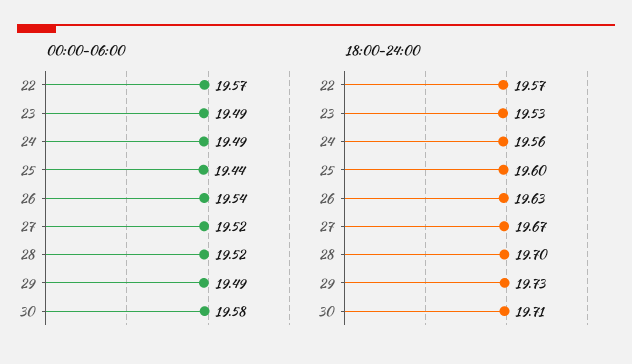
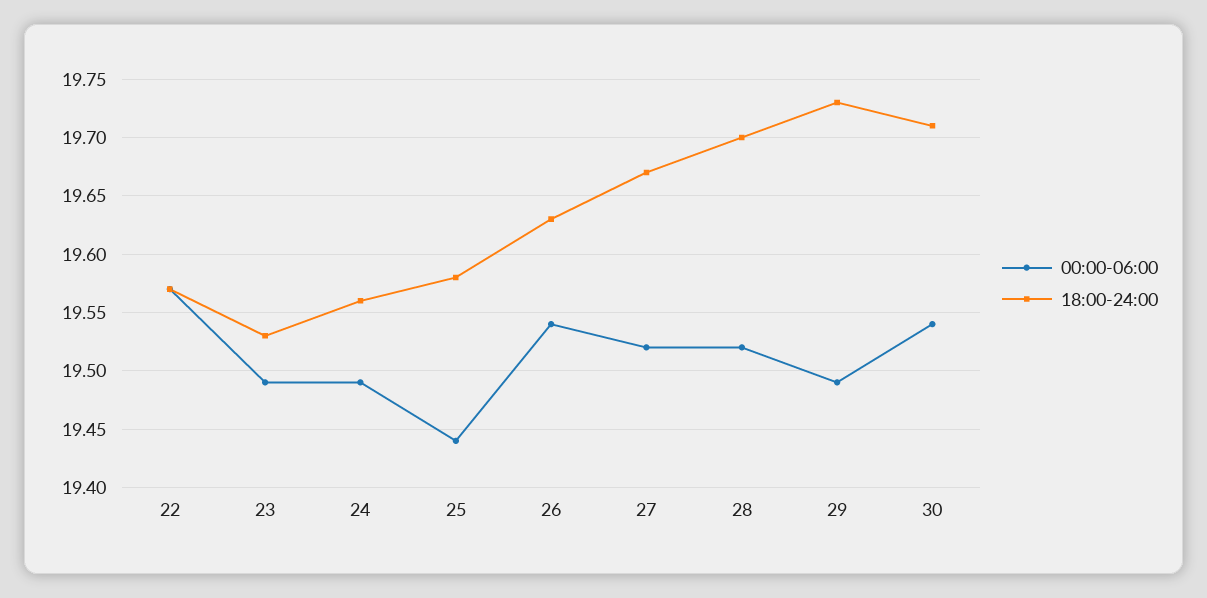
  {
    "00:00-06:00": {
      "22": 19.57,
      "23": 19.49,
      "24": 19.49,
      "25": 19.44,
      "26": 19.54,
      "27": 19.52,
      "28": 19.52,
      "29": 19.49,
-     "30": 19.58
+     "30": 19.54
    },
    "18:00-24:00": {
      "22": 19.57,
      "23": 19.53,
      "24": 19.56,
-     "25": 19.6,
+     "25": 19.58,
      "26": 19.63,
      "27": 19.67,
      "28": 19.7,
      "29": 19.73,
      "30": 19.71
    }
  }

